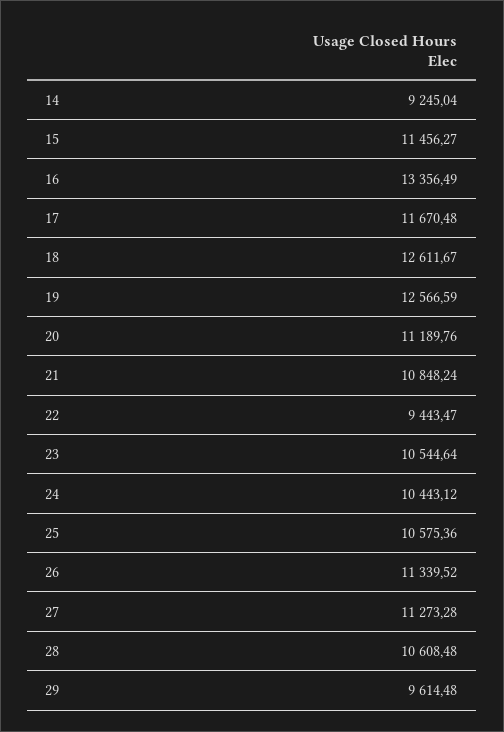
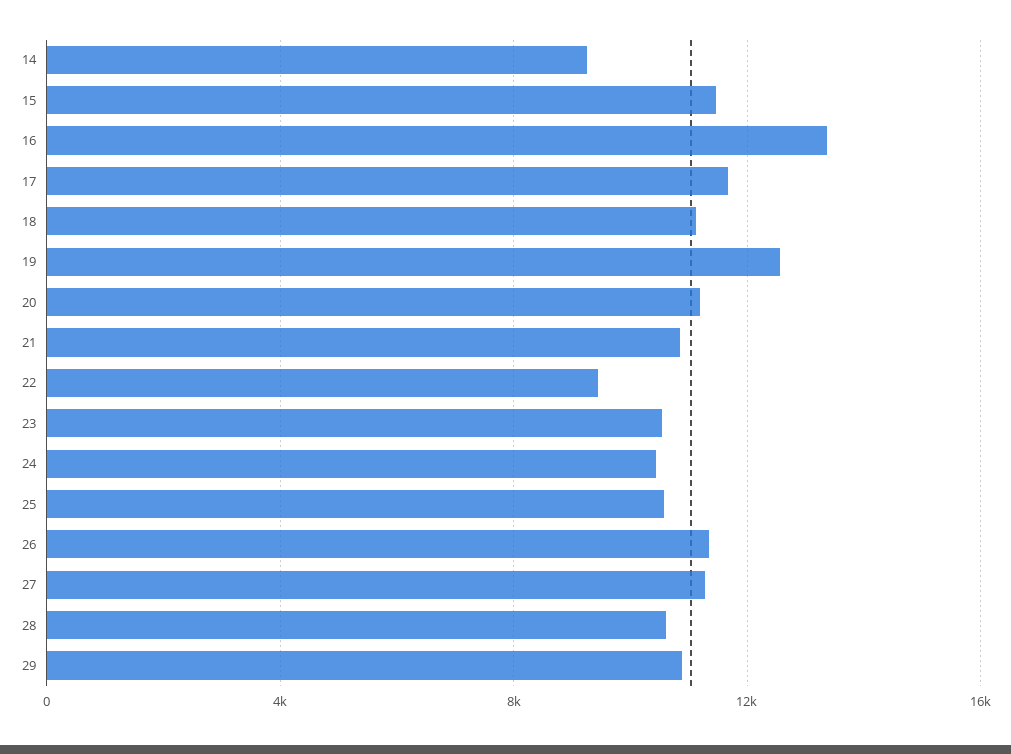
  {
    "14": 9245.04,
    "15": 11456.27,
    "16": 13356.49,
    "17": 11670.48,
-   "18": 12611.67,
+   "18": 11000,
    "19": 12566.59,
    "20": 11189.76,
    "21": 10848.24,
    "22": 9443.47,
    "23": 10544.64,
    "24": 10443.12,
    "25": 10575.36,
    "26": 11339.52,
    "27": 11273.28,
    "28": 10608.48,
-   "29": 9614.48
+   "29": 11000
  }

